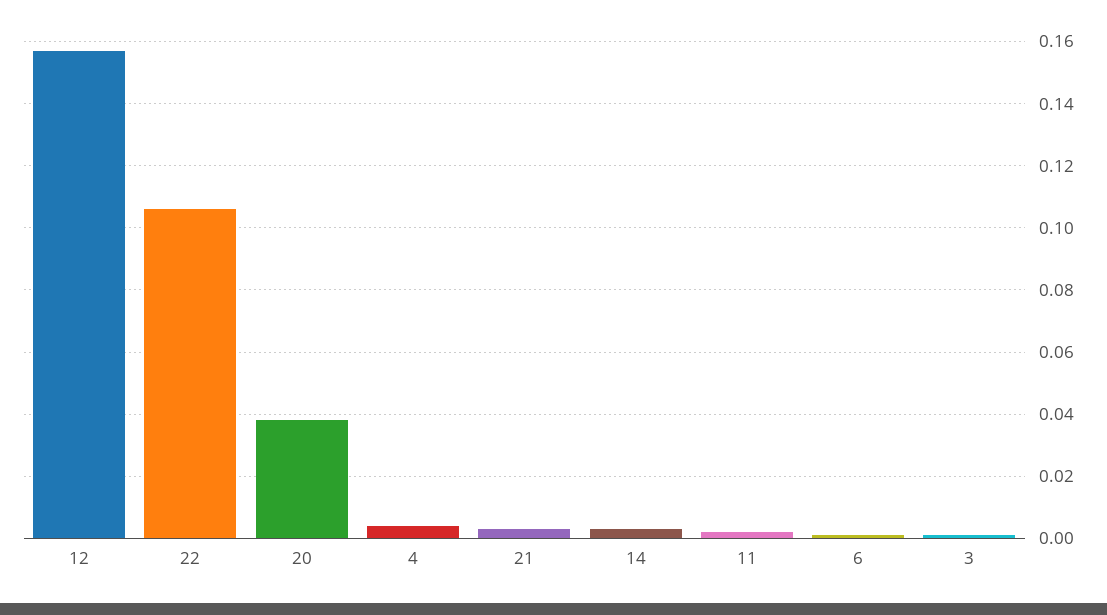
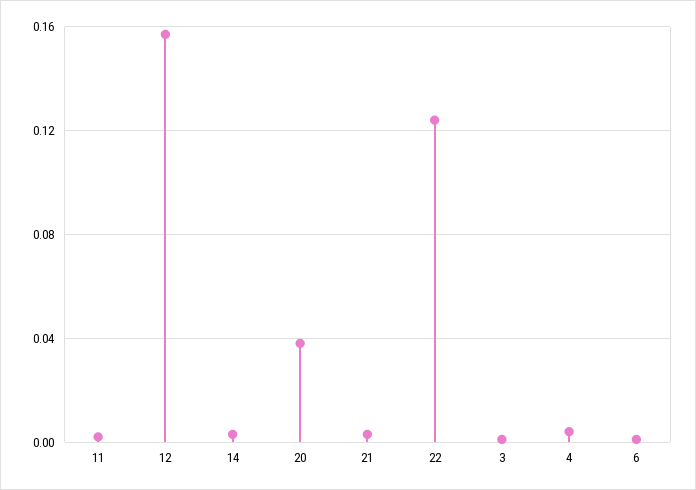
  {
    "12": 0.155,
-   "22": 0.105,
+   "22": 0.125,
    "20": 0.04,
    "4": 0.005,
    "21": 0.005,
    "14": 0.005,
    "11": 0,
    "6": 0,
    "3": 0
  }

